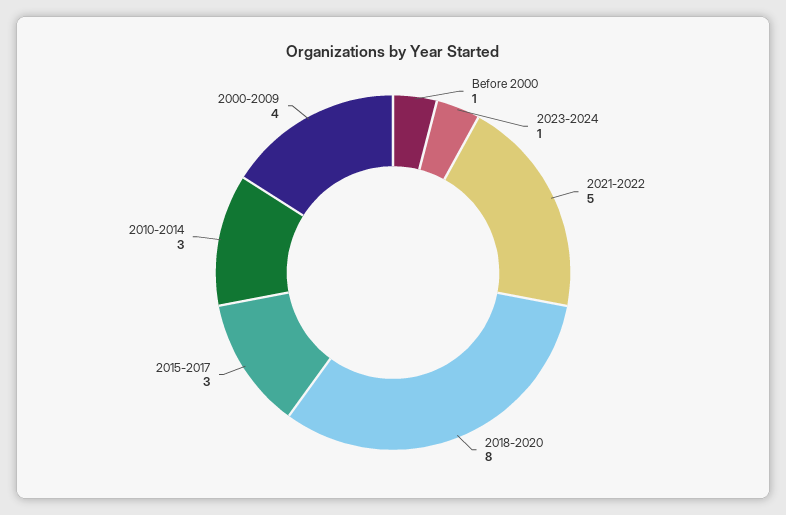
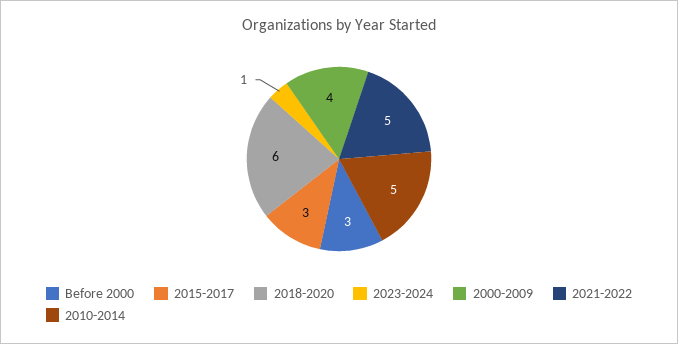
  {
-   "Before 2000": 1,
+   "Before 2000": 3,
    "2023-2024": 1,
    "2021-2022": 5,
-   "2018-2020": 8,
+   "2018-2020": 6,
    "2015-2017": 3,
-   "2010-2014": 3,
+   "2010-2014": 5,
    "2000-2009": 4
  }

